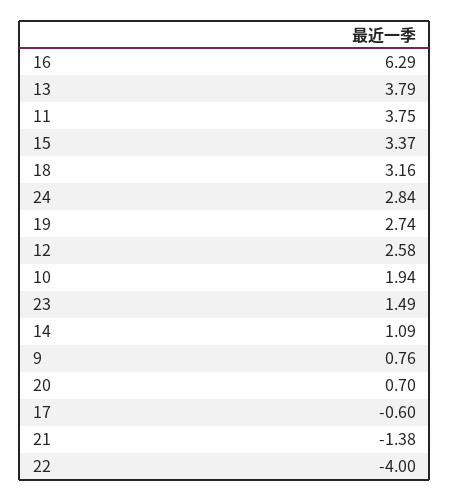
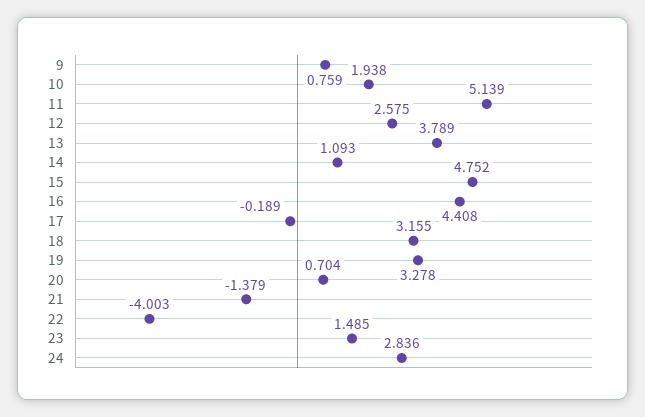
  {
-   "16": 6.29,
+   "16": 4.408,
    "13": 3.789,
-   "11": 3.75,
+   "11": 5.139,
-   "15": 3.37,
+   "15": 4.752,
    "18": 3.155,
    "24": 2.836,
-   "19": 2.74,
+   "19": 3.278,
    "12": 2.575,
    "10": 1.938,
    "23": 1.485,
    "14": 1.093,
    "9": 0.759,
    "20": 0.704,
-   "17": -0.6,
+   "17": -0.189,
    "21": -1.379,
    "22": -4.003
  }

